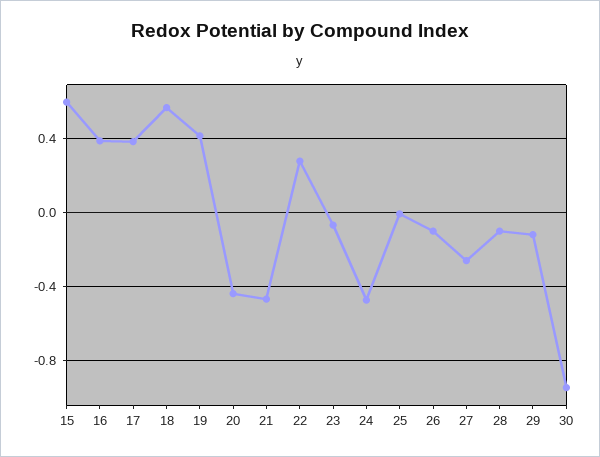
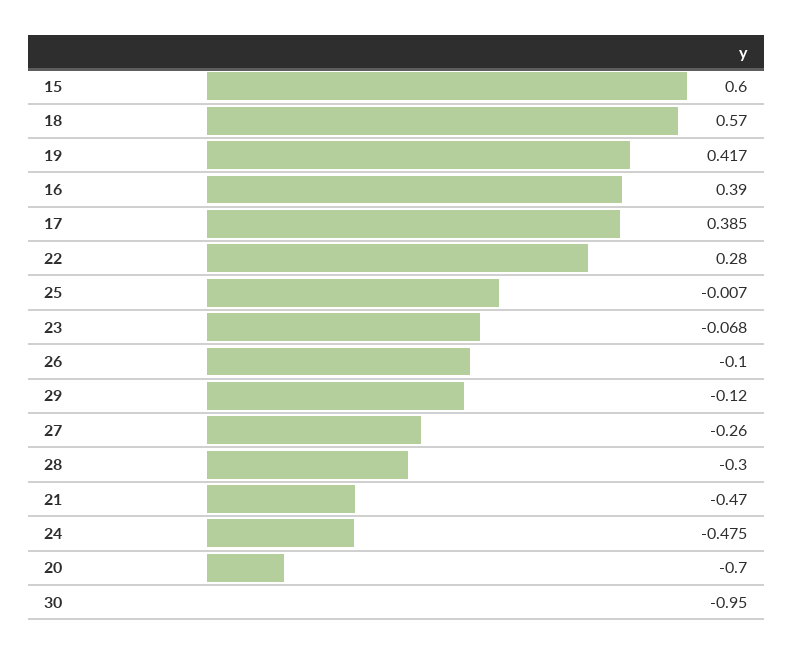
  {
    "15": 0.6,
    "16": 0.39,
    "17": 0.385,
    "18": 0.57,
    "19": 0.417,
-   "20": -0.45,
+   "20": -0.7,
    "21": -0.47,
    "22": 0.28,
    "23": -0.068,
    "24": -0.475,
    "25": -0.007,
    "26": -0.1,
    "27": -0.26,
-   "28": -0.1,
+   "28": -0.3,
    "29": -0.12,
    "30": -0.95
  }

